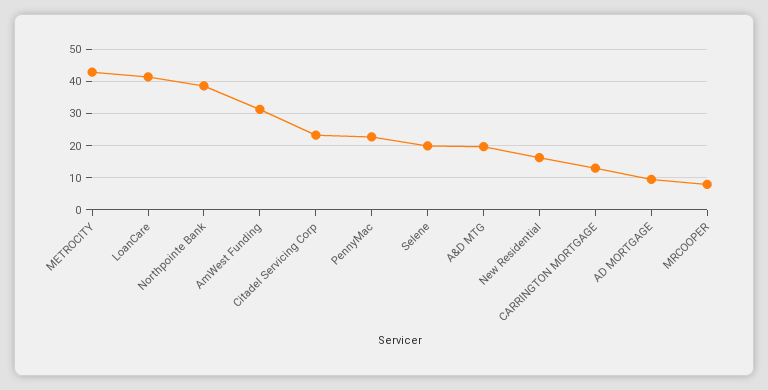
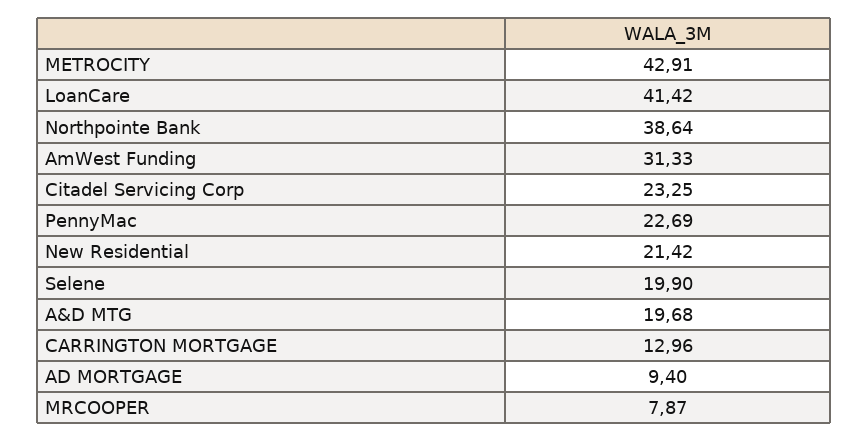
  {
    "METROCITY": 42.91,
    "LoanCare": 41.42,
    "Northpointe Bank": 38.64,
    "AmWest Funding": 31.33,
    "Citadel Servicing Corp": 23.25,
    "PennyMac": 22.69,
    "Selene": 19.9,
    "A&D MTG": 19.68,
-   "New Residential": 16,
+   "New Residential": 21.42,
    "CARRINGTON MORTGAGE": 12.96,
    "AD MORTGAGE": 9.4,
    "MRCOOPER": 7.87
  }

